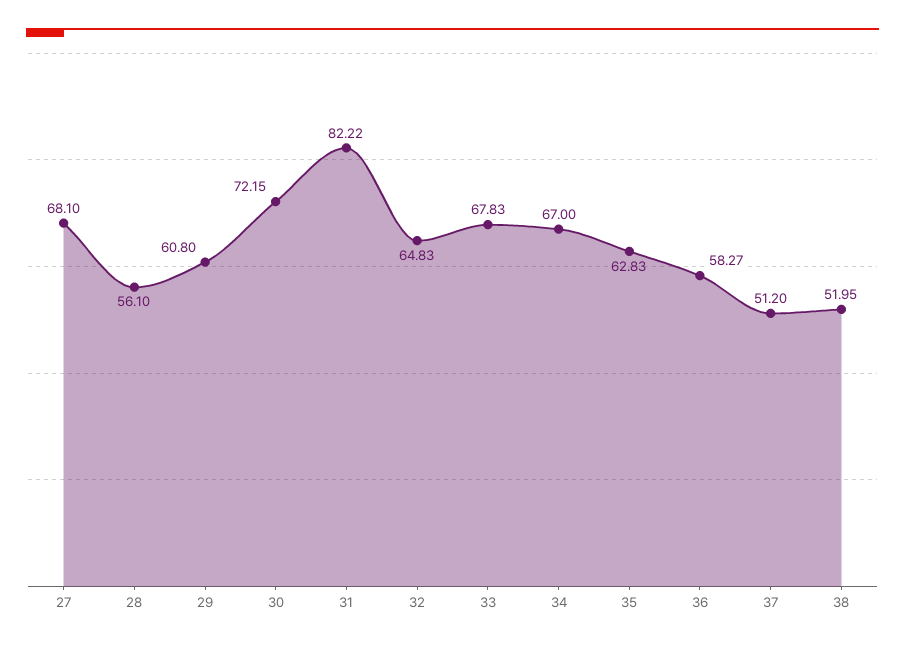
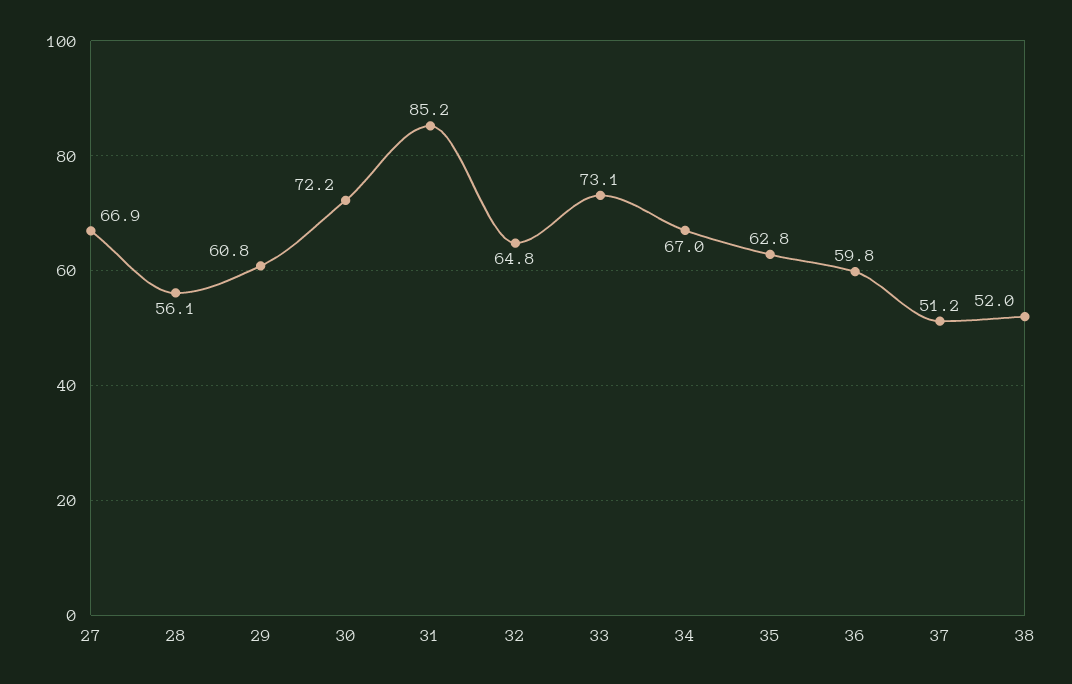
  {
-   "27": 68.1,
+   "27": 66.9,
    "28": 56.1,
    "29": 60.8,
    "30": 72.15,
-   "31": 82.22,
+   "31": 85.2,
    "32": 64.83,
-   "33": 67.83,
+   "33": 73.1,
    "34": 67,
    "35": 62.83,
-   "36": 58.27,
+   "36": 59.8,
    "37": 51.2,
    "38": 51.95
  }

